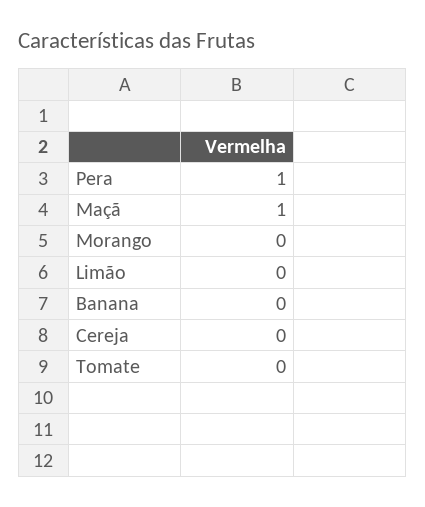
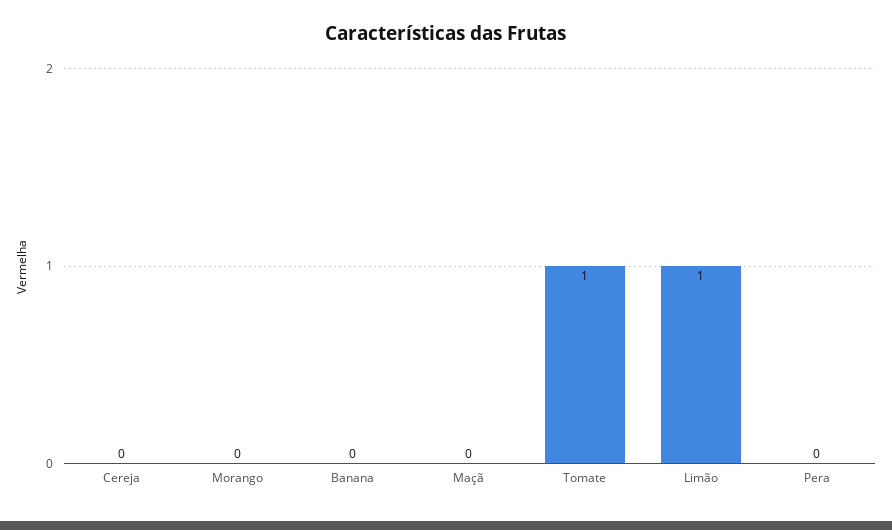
  {
-   "Pera": 1,
+   "Pera": 0,
-   "Maçã": 1,
+   "Maçã": 0,
    "Morango": 0,
-   "Limão": 0,
+   "Limão": 1,
    "Banana": 0,
    "Cereja": 0,
-   "Tomate": 0
+   "Tomate": 1
  }

